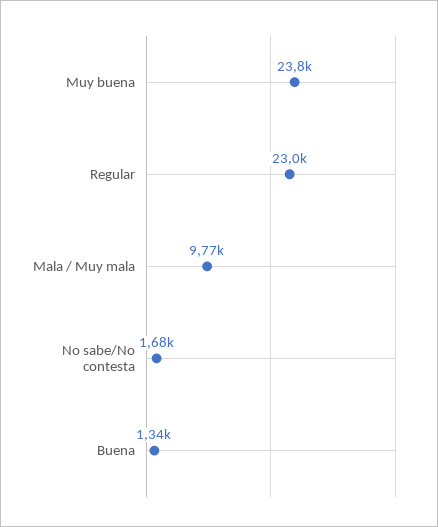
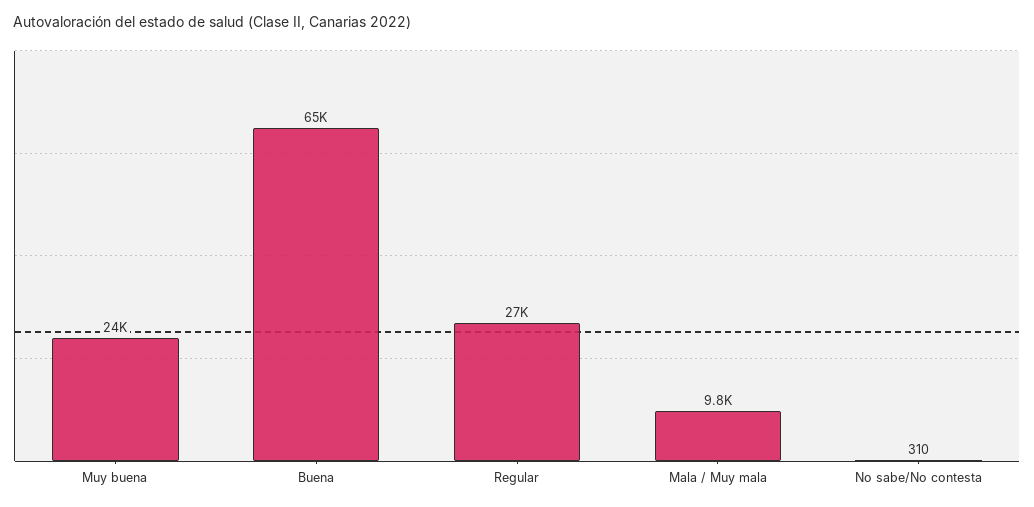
  {
    "Muy buena": 23800,
-   "Regular": 23000,
+   "Regular": 27000,
    "Mala / Muy mala": 9770,
-   "No sabe/No contesta": 1680,
+   "No sabe/No contesta": 310,
-   "Buena": 1340
+   "Buena": 65000
  }

